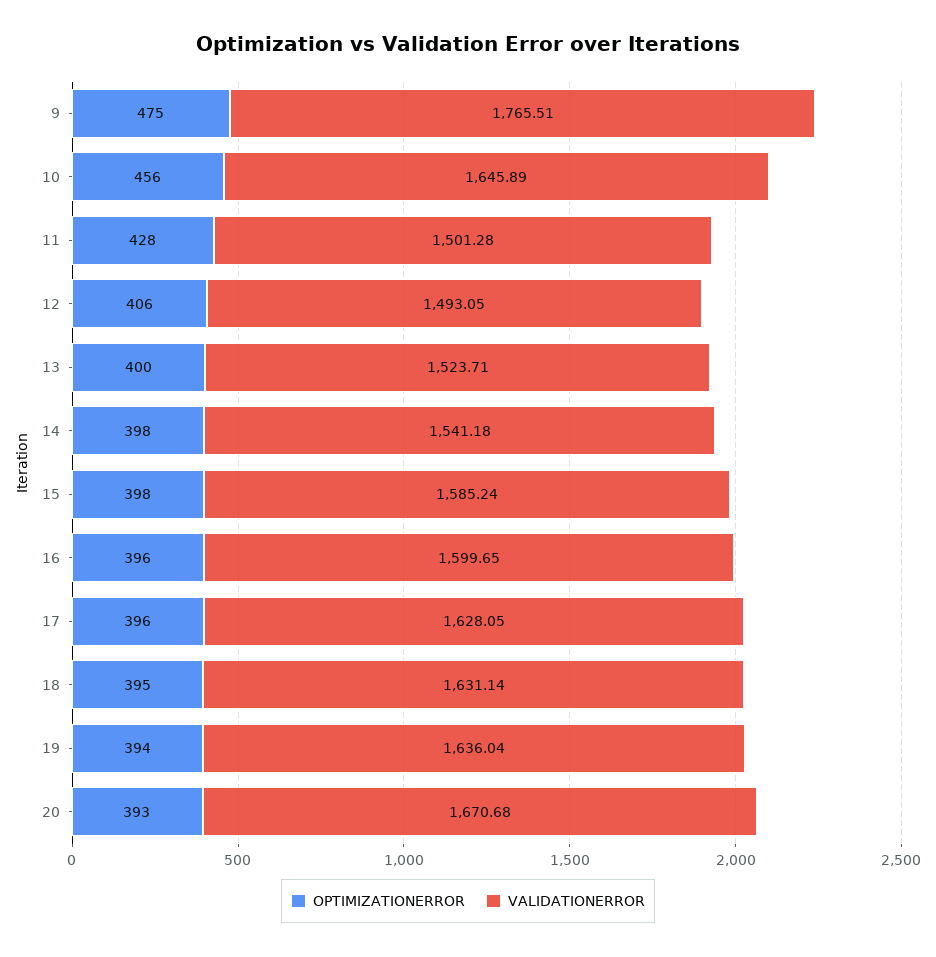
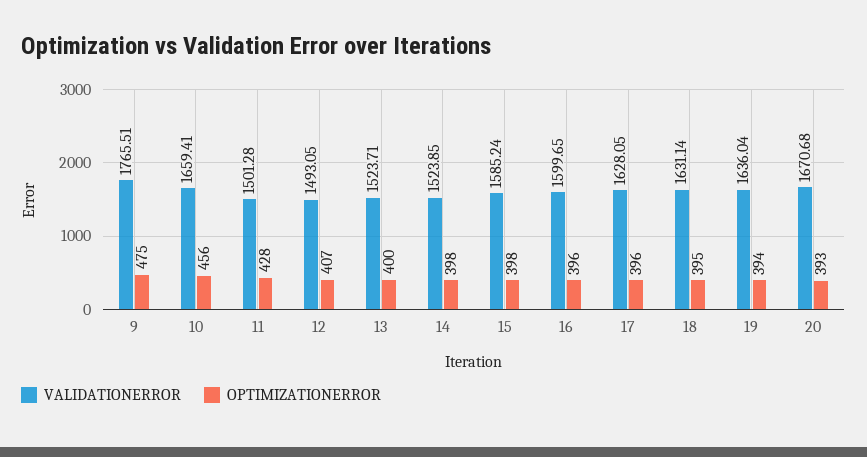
  {
    "OPTIMIZATIONERROR": {
      "9": 475,
      "10": 456,
      "11": 428,
-     "12": 406,
+     "12": 407,
      "13": 400,
      "14": 398,
      "15": 398,
      "16": 396,
      "17": 396,
      "18": 395,
      "19": 394,
      "20": 393
    },
    "VALIDATIONERROR": {
      "9": 1765.51,
-     "10": 1645.89,
+     "10": 1659.41,
      "11": 1501.28,
      "12": 1493.05,
      "13": 1523.71,
-     "14": 1541.18,
+     "14": 1523.85,
      "15": 1585.24,
      "16": 1599.65,
      "17": 1628.05,
      "18": 1631.14,
      "19": 1636.04,
      "20": 1670.68
    }
  }

